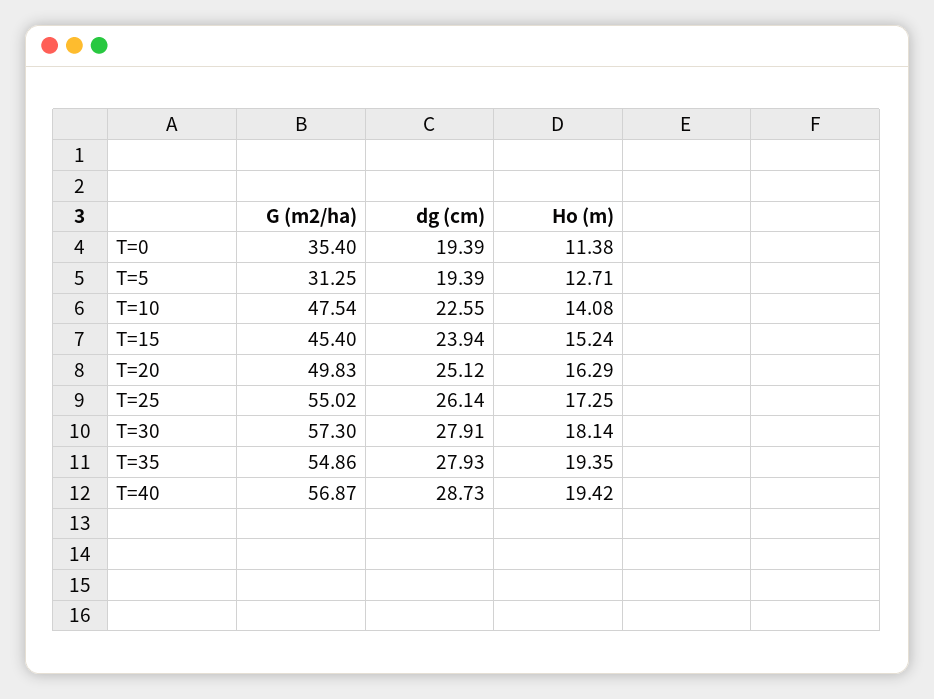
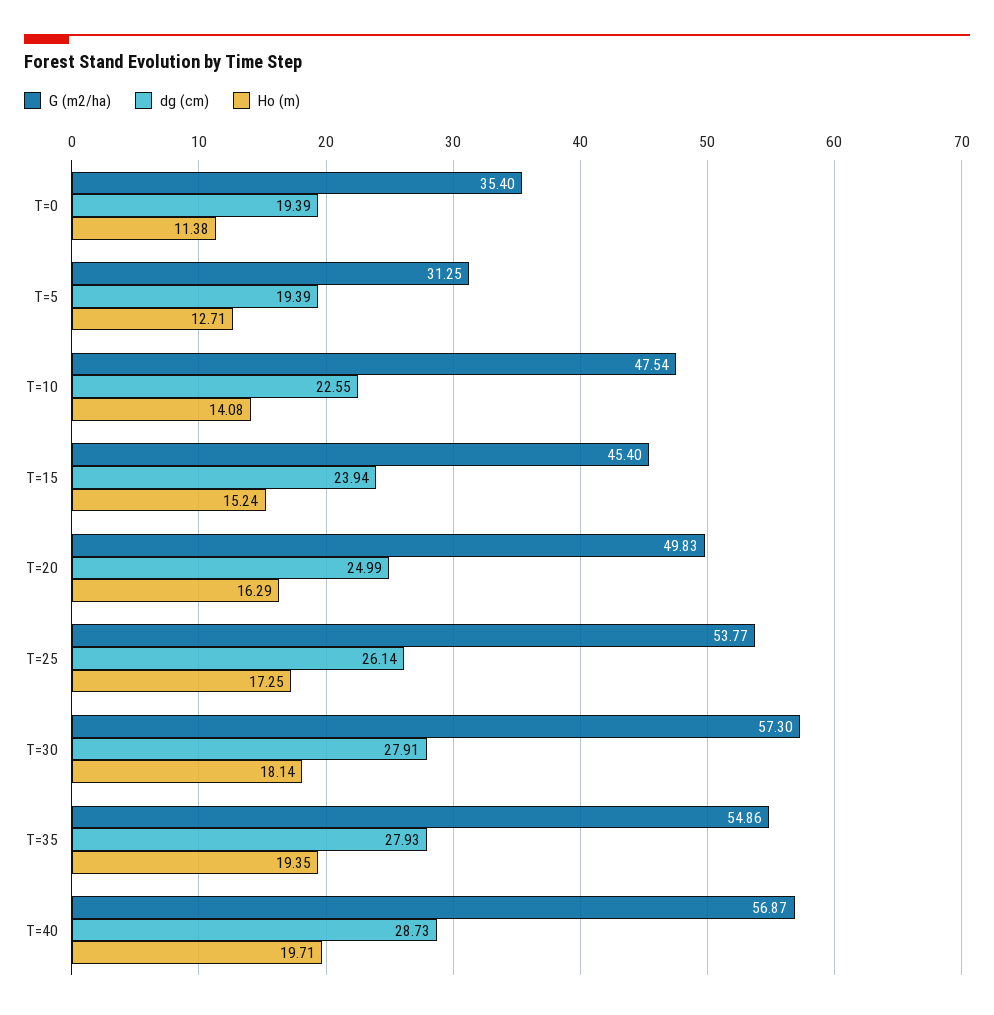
  {
    "G (m2/ha)": {
      "T=0": 35.4,
      "T=5": 31.25,
      "T=10": 47.54,
      "T=15": 45.4,
      "T=20": 49.83,
-     "T=25": 55.02,
+     "T=25": 53.77,
      "T=30": 57.3,
      "T=35": 54.86,
      "T=40": 56.87
    },
    "dg (cm)": {
      "T=0": 19.39,
      "T=5": 19.39,
      "T=10": 22.55,
      "T=15": 23.94,
-     "T=20": 25.12,
+     "T=20": 24.99,
      "T=25": 26.14,
      "T=30": 27.91,
      "T=35": 27.93,
      "T=40": 28.73
    },
    "Ho (m)": {
      "T=0": 11.38,
      "T=5": 12.71,
      "T=10": 14.08,
      "T=15": 15.24,
      "T=20": 16.29,
      "T=25": 17.25,
      "T=30": 18.14,
      "T=35": 19.35,
-     "T=40": 19.42
+     "T=40": 19.71
    }
  }

